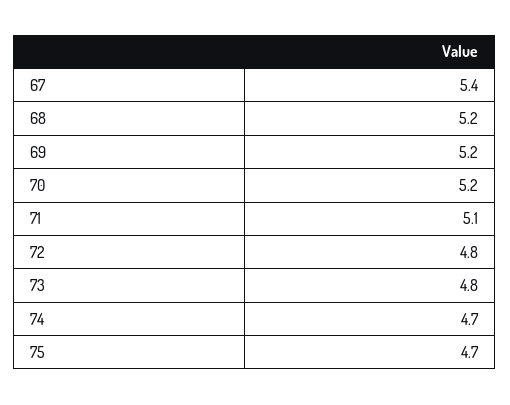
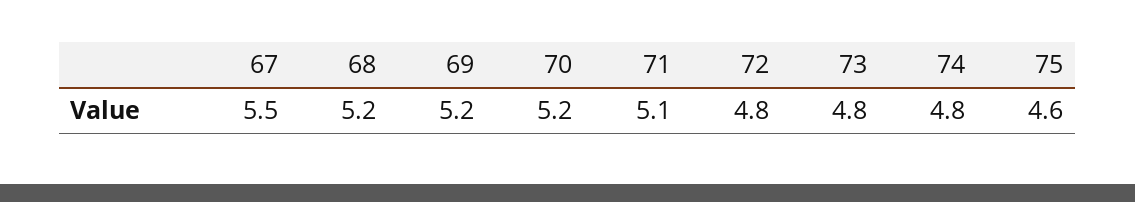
  {
-   "67": 5.4,
+   "67": 5.5,
    "68": 5.2,
    "69": 5.2,
    "70": 5.2,
    "71": 5.1,
    "72": 4.8,
    "73": 4.8,
-   "74": 4.7,
+   "74": 4.8,
-   "75": 4.7
+   "75": 4.6
  }

